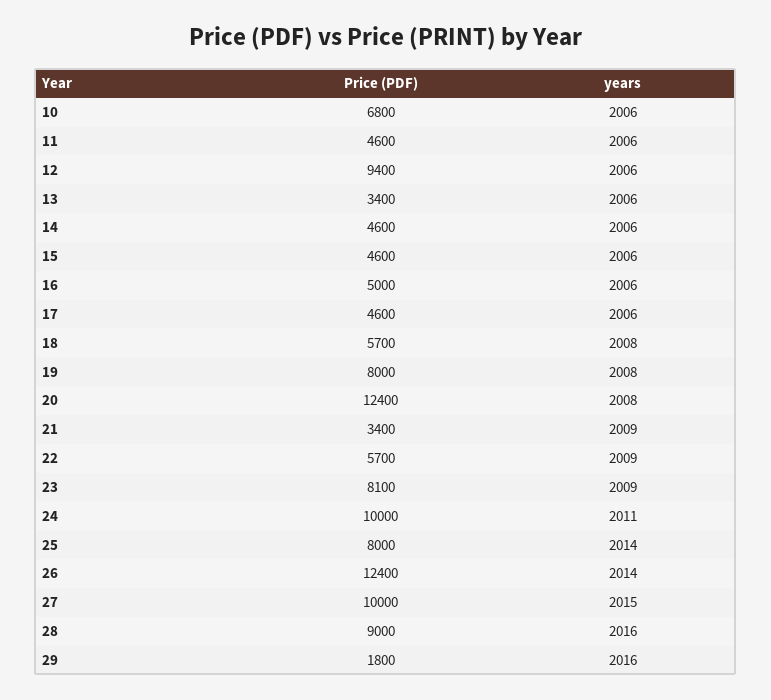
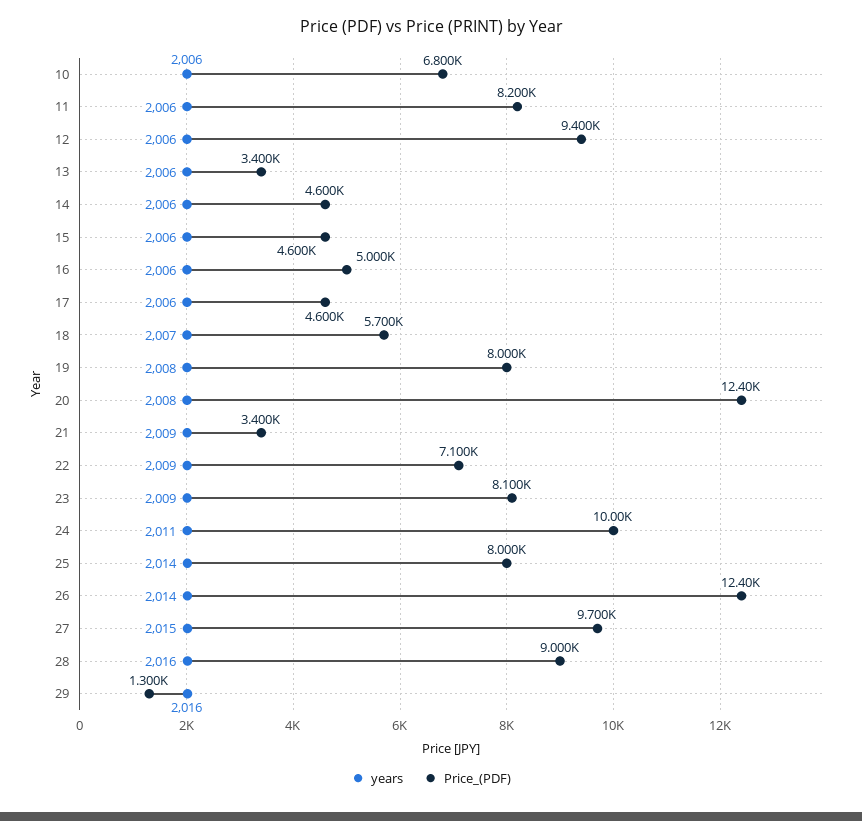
  {
    "Price (PDF)": {
      "10": 6800,
-     "11": 4600,
+     "11": 8200,
      "12": 9400,
      "13": 3400,
      "14": 4600,
      "15": 4600,
      "16": 5000,
      "17": 4600,
      "18": 5700,
      "19": 8000,
      "20": 12400,
      "21": 3400,
-     "22": 5700,
+     "22": 7100,
      "23": 8100,
      "24": 10000,
      "25": 8000,
      "26": 12400,
-     "27": 10000,
+     "27": 9700,
      "28": 9000,
-     "29": 1800
+     "29": 1300
    },
    "years": {
      "10": 2006,
      "11": 2006,
      "12": 2006,
      "13": 2006,
      "14": 2006,
      "15": 2006,
      "16": 2006,
      "17": 2006,
-     "18": 2008,
+     "18": 2007,
      "19": 2008,
      "20": 2008,
      "21": 2009,
      "22": 2009,
      "23": 2009,
      "24": 2011,
      "25": 2014,
      "26": 2014,
      "27": 2015,
      "28": 2016,
      "29": 2016
    }
  }

